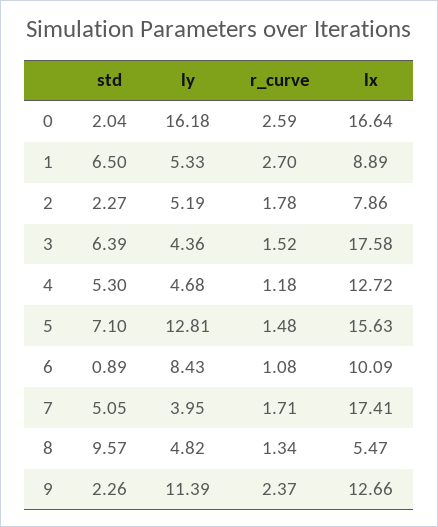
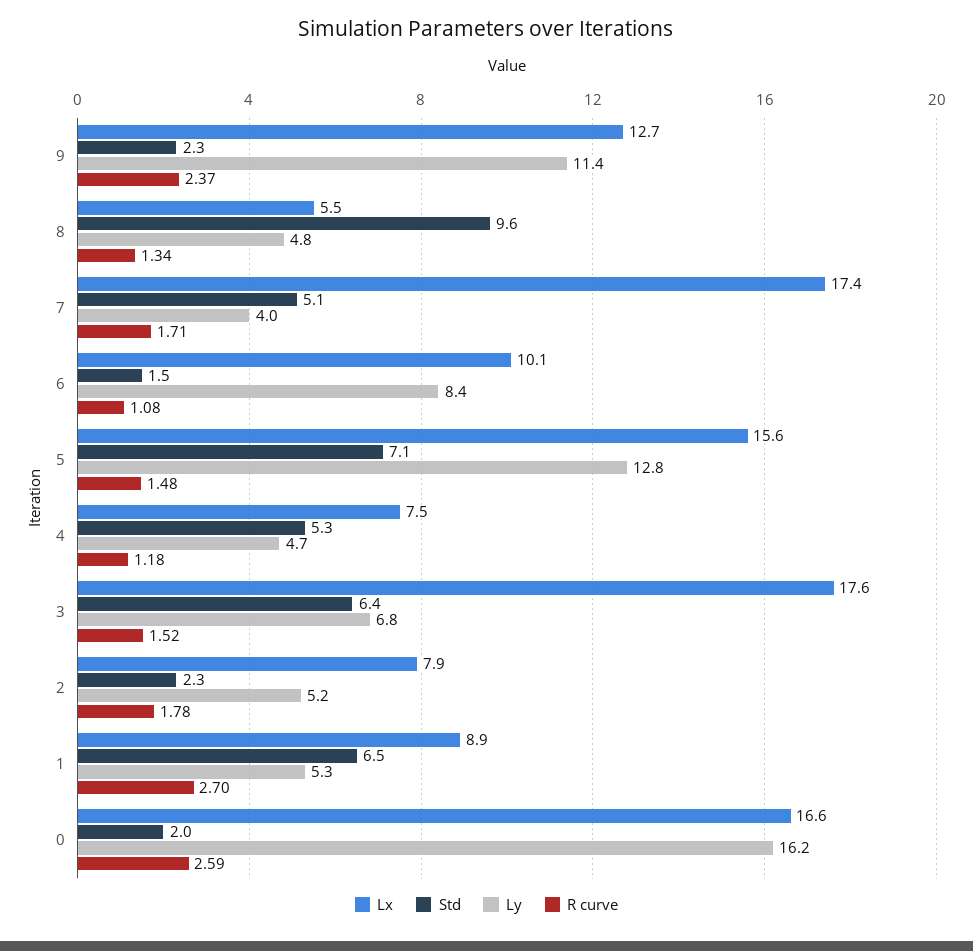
  {
    "std": {
      "0": 2.04,
      "1": 6.5,
      "2": 2.27,
      "3": 6.39,
      "4": 5.3,
      "5": 7.1,
-     "6": 0.89,
+     "6": 1.5,
      "7": 5.05,
      "8": 9.57,
      "9": 2.26
    },
    "ly": {
      "0": 16.18,
      "1": 5.33,
      "2": 5.19,
-     "3": 4.36,
+     "3": 6.8,
      "4": 4.68,
      "5": 12.81,
      "6": 8.43,
      "7": 3.95,
      "8": 4.82,
      "9": 11.39
    },
    "r_curve": {
      "0": 2.59,
      "1": 2.7,
      "2": 1.78,
      "3": 1.52,
      "4": 1.18,
      "5": 1.48,
      "6": 1.08,
      "7": 1.71,
      "8": 1.34,
      "9": 2.37
    },
    "lx": {
      "0": 16.64,
      "1": 8.89,
      "2": 7.86,
      "3": 17.58,
-     "4": 12.72,
+     "4": 7.5,
      "5": 15.63,
      "6": 10.09,
      "7": 17.41,
      "8": 5.47,
      "9": 12.66
    }
  }

